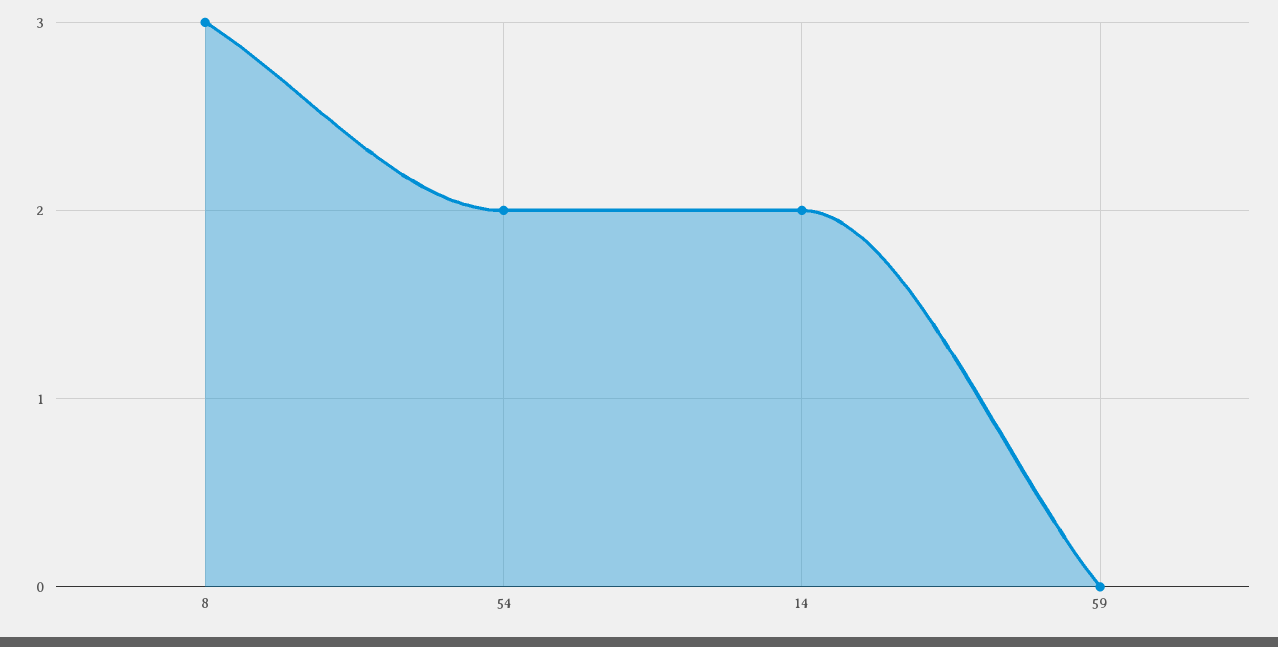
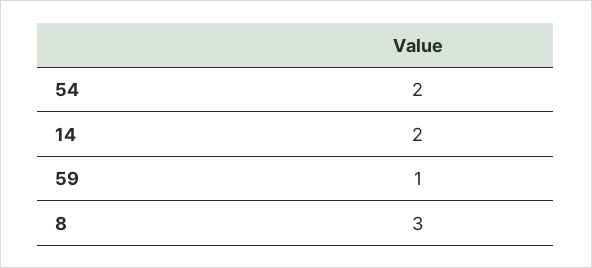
  {
    "8": 3,
    "54": 2,
    "14": 2,
-   "59": 0
+   "59": 1
  }

